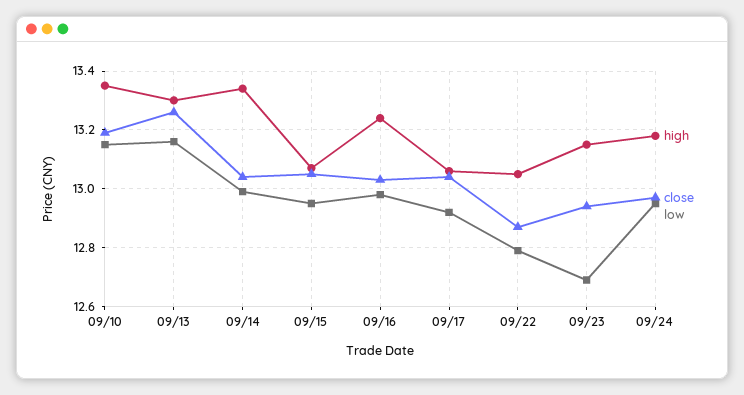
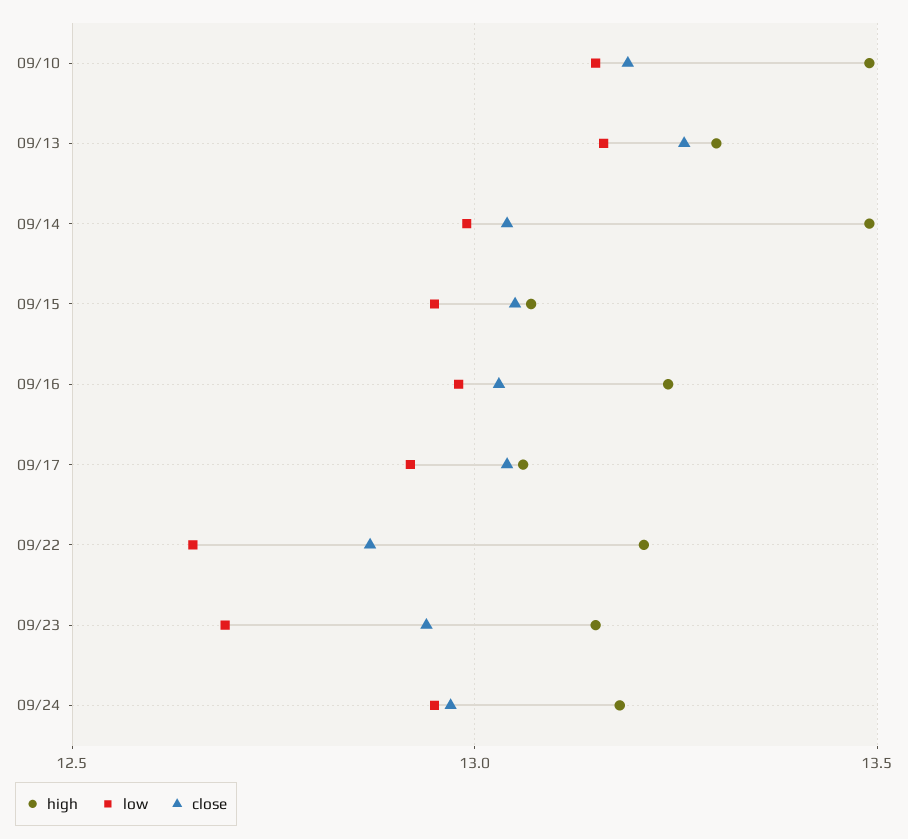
  {
    "high": {
-     "09/10": 13.35,
+     "09/10": 13.5,
      "09/13": 13.3,
-     "09/14": 13.35,
+     "09/14": 13.5,
      "09/15": 13.05,
      "09/16": 13.25,
      "09/17": 13.05,
-     "09/22": 13.05,
+     "09/22": 13.2,
      "09/23": 13.15,
      "09/24": 13.2
    },
    "close": {
      "09/10": 13.2,
      "09/13": 13.25,
      "09/14": 13.05,
      "09/15": 13.05,
      "09/16": 13.05,
      "09/17": 13.05,
      "09/22": 12.85,
      "09/23": 12.95,
      "09/24": 12.95
    },
    "low": {
      "09/10": 13.15,
      "09/13": 13.15,
      "09/14": 13,
      "09/15": 12.95,
      "09/16": 13,
      "09/17": 12.9,
-     "09/22": 12.8,
+     "09/22": 12.65,
      "09/23": 12.7,
      "09/24": 12.95
    }
  }

